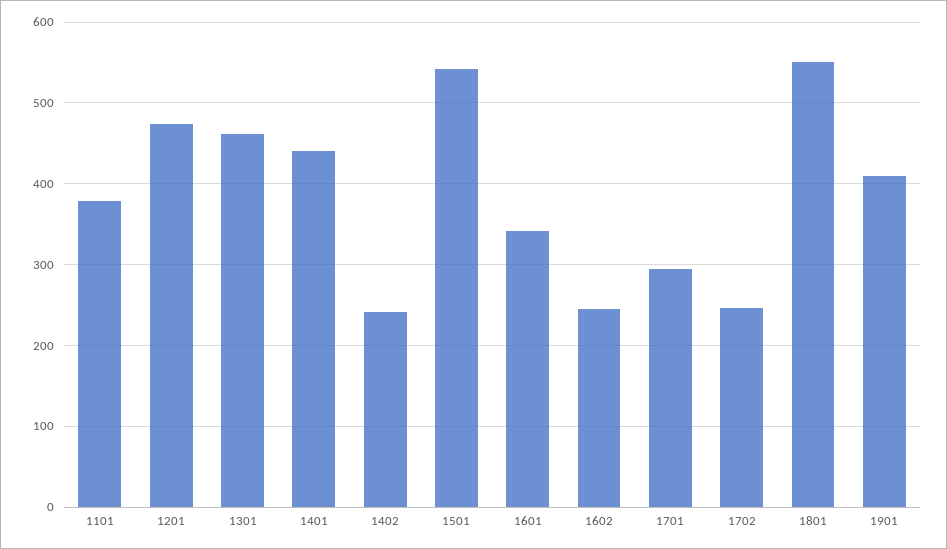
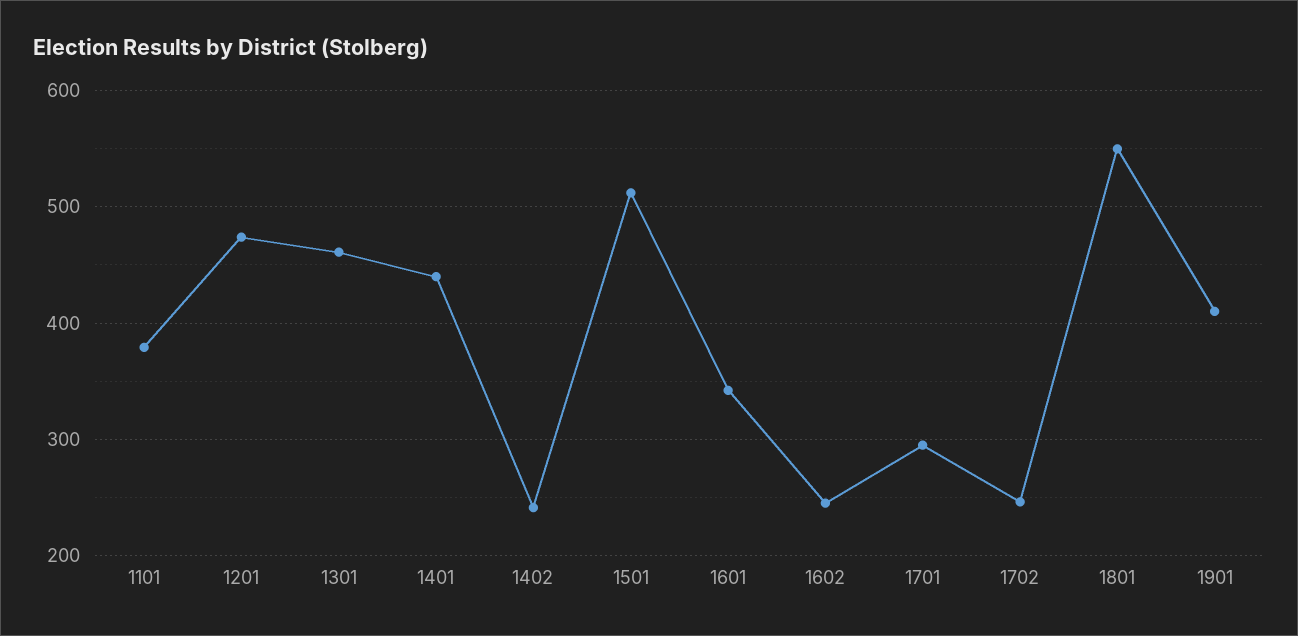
  {
    "1101": 380,
    "1201": 470,
    "1301": 460,
    "1401": 440,
    "1402": 240,
-   "1501": 540,
+   "1501": 510,
    "1601": 340,
    "1602": 250,
    "1701": 300,
    "1702": 250,
    "1801": 550,
    "1901": 410
  }

